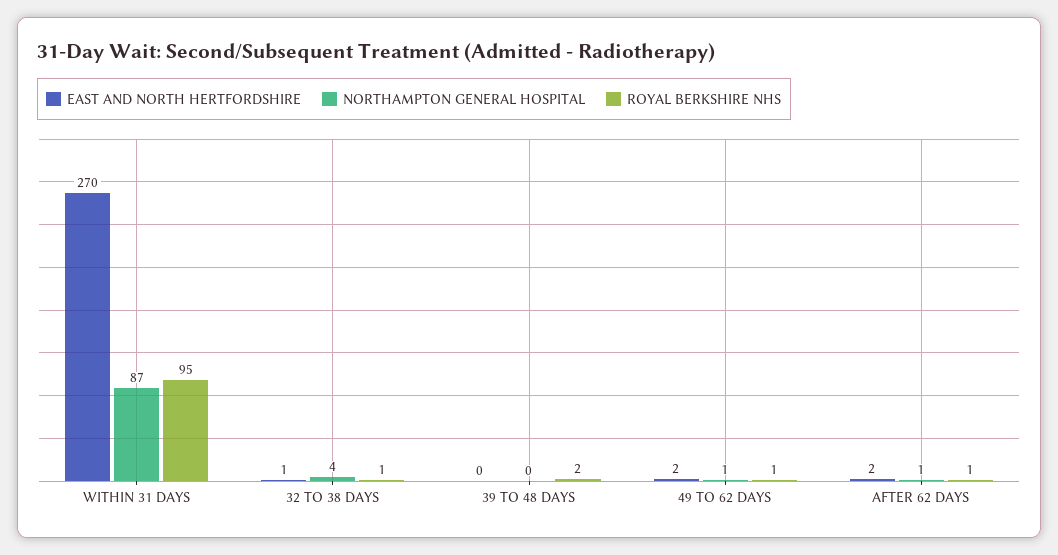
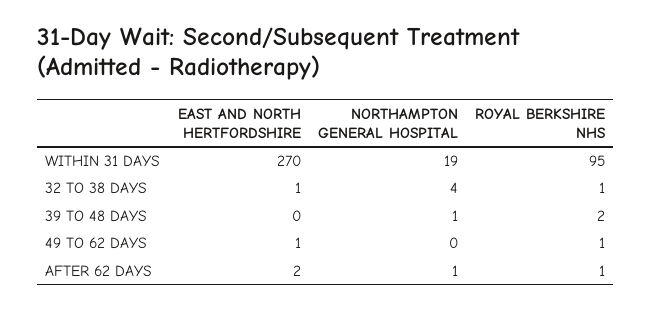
  {
    "EAST AND NORTH HERTFORDSHIRE": {
      "WITHIN 31 DAYS": 270,
      "32 TO 38 DAYS": 1,
      "39 TO 48 DAYS": 0,
-     "49 TO 62 DAYS": 2,
+     "49 TO 62 DAYS": 1,
      "AFTER 62 DAYS": 2
    },
    "NORTHAMPTON GENERAL HOSPITAL": {
-     "WITHIN 31 DAYS": 87,
+     "WITHIN 31 DAYS": 19,
      "32 TO 38 DAYS": 4,
-     "39 TO 48 DAYS": 0,
+     "39 TO 48 DAYS": 1,
-     "49 TO 62 DAYS": 1,
+     "49 TO 62 DAYS": 0,
      "AFTER 62 DAYS": 1
    },
    "ROYAL BERKSHIRE NHS": {
      "WITHIN 31 DAYS": 95,
      "32 TO 38 DAYS": 1,
      "39 TO 48 DAYS": 2,
      "49 TO 62 DAYS": 1,
      "AFTER 62 DAYS": 1
    }
  }

